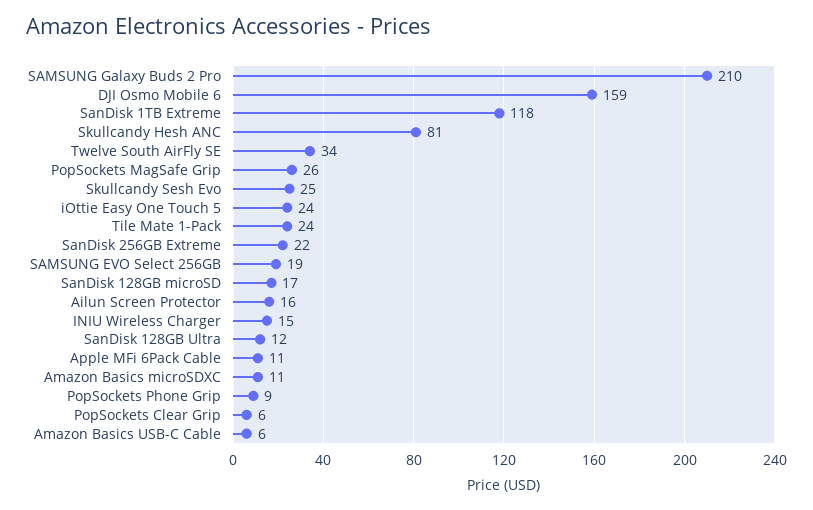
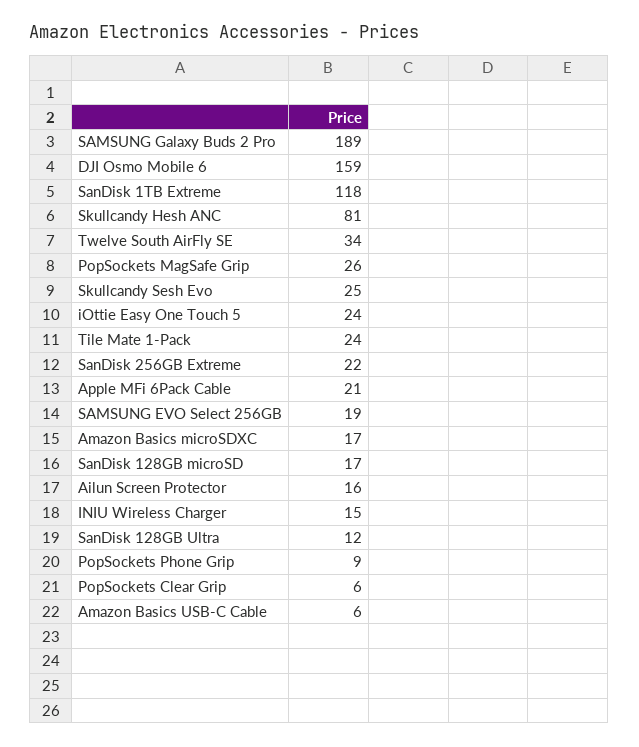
  {
-   "SAMSUNG Galaxy Buds 2 Pro": 210,
+   "SAMSUNG Galaxy Buds 2 Pro": 189,
    "DJI Osmo Mobile 6": 159,
    "SanDisk 1TB Extreme": 118,
    "Skullcandy Hesh ANC": 81,
    "Twelve South AirFly SE": 34,
    "PopSockets MagSafe Grip": 26,
    "Skullcandy Sesh Evo": 25,
    "iOttie Easy One Touch 5": 24,
    "Tile Mate 1-Pack": 24,
    "SanDisk 256GB Extreme": 22,
    "SAMSUNG EVO Select 256GB": 19,
    "SanDisk 128GB microSD": 17,
    "Ailun Screen Protector": 16,
    "INIU Wireless Charger": 15,
    "SanDisk 128GB Ultra": 12,
-   "Apple MFi 6Pack Cable": 11,
+   "Apple MFi 6Pack Cable": 21,
-   "Amazon Basics microSDXC": 11,
+   "Amazon Basics microSDXC": 17,
    "PopSockets Phone Grip": 9,
    "PopSockets Clear Grip": 6,
    "Amazon Basics USB-C Cable": 6
  }

